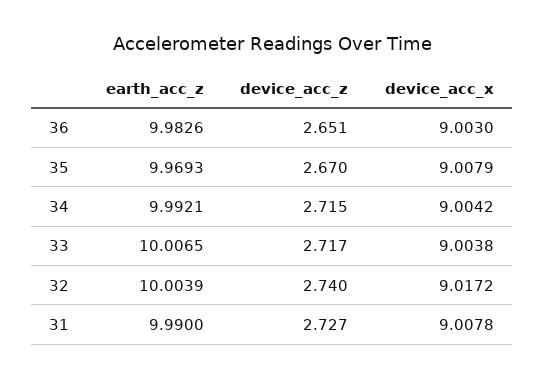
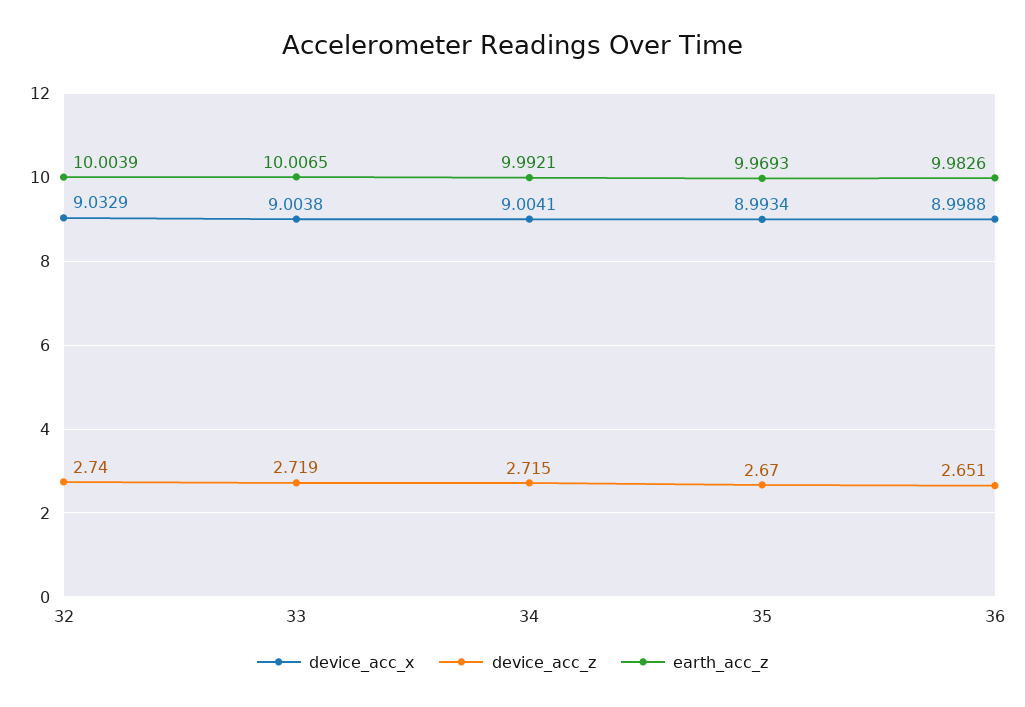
  {
    "earth_acc_z": {
      "36": 9.9826,
      "35": 9.9693,
      "34": 9.9921,
      "33": 10.0065,
-     "32": 10.0039,
+     "32": 10.0039
-     "31": 9.99
    },
    "device_acc_z": {
      "36": 2.651,
      "35": 2.67,
      "34": 2.715,
-     "33": 2.717,
+     "33": 2.719,
-     "32": 2.74,
+     "32": 2.74
-     "31": 2.727
    },
    "device_acc_x": {
-     "36": 9.003,
+     "36": 8.9988,
-     "35": 9.0079,
+     "35": 8.9934,
-     "34": 9.0042,
+     "34": 9.0041,
      "33": 9.0038,
-     "32": 9.0172,
+     "32": 9.0329
-     "31": 9.0078
    }
  }

